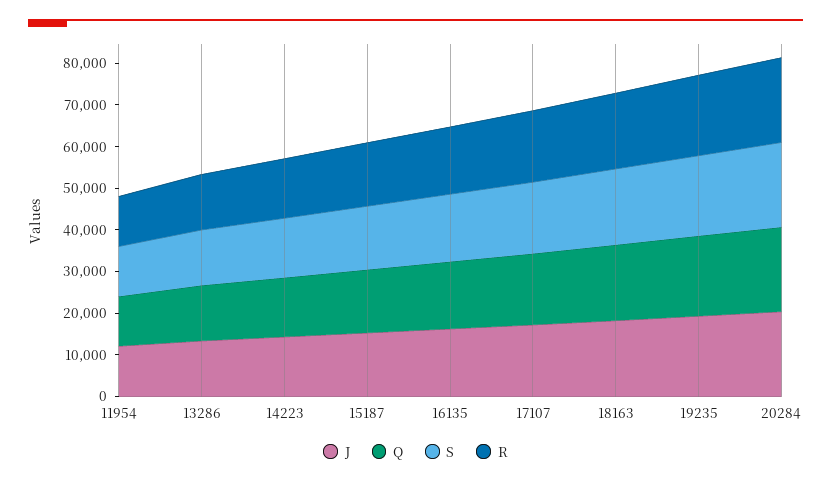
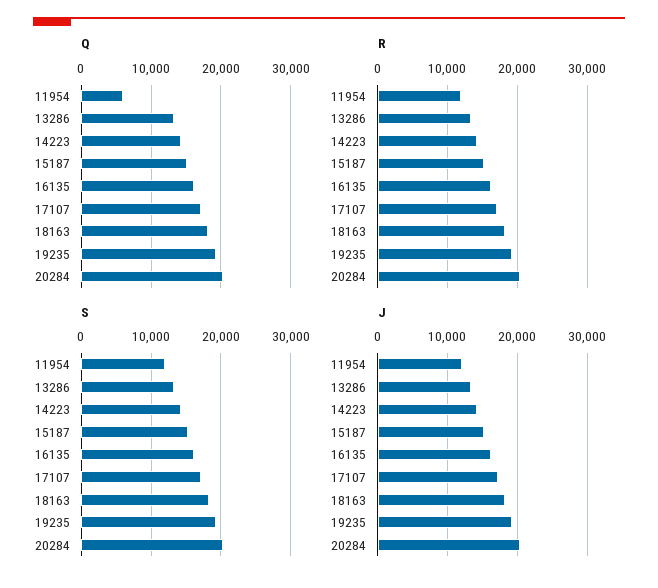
  {
    "J": {
      "11954": 12000,
      "13286": 13000,
      "14223": 14000,
      "15187": 15000,
      "16135": 16000,
      "17107": 17000,
      "18163": 18000,
      "19235": 19000,
      "20284": 20000
    },
    "Q": {
-     "11954": 12000,
+     "11954": 6000,
      "13286": 13000,
      "14223": 14000,
      "15187": 15000,
      "16135": 16000,
      "17107": 17000,
      "18163": 18000,
      "19235": 19000,
      "20284": 20000
    },
    "S": {
      "11954": 12000,
      "13286": 13000,
      "14223": 14000,
      "15187": 15000,
      "16135": 16000,
      "17107": 17000,
      "18163": 18000,
      "19235": 19000,
      "20284": 20000
    },
    "R": {
      "11954": 12000,
      "13286": 13000,
      "14223": 14000,
      "15187": 15000,
      "16135": 16000,
      "17107": 17000,
      "18163": 18000,
      "19235": 19000,
      "20284": 20000
    }
  }

